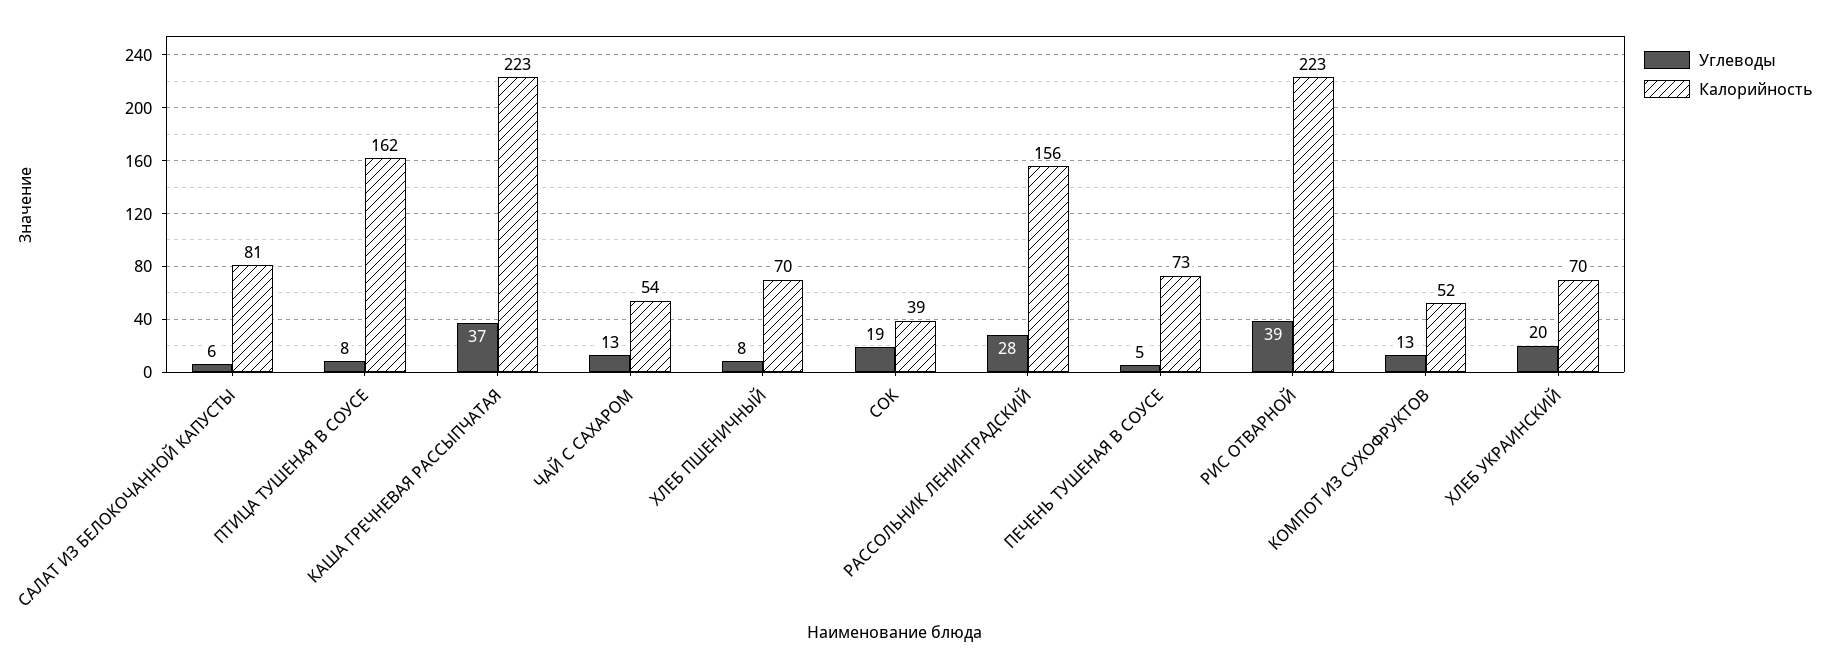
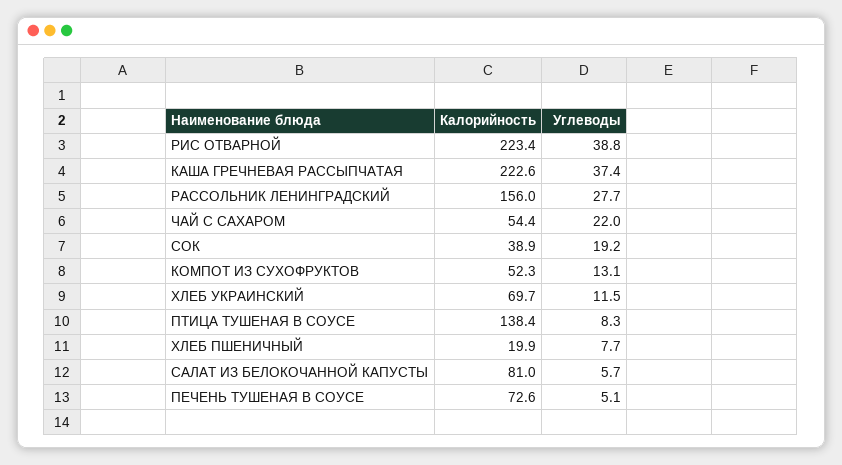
  {
    "Углеводы": {
      "САЛАТ ИЗ БЕЛОКОЧАННОЙ КАПУСТЫ": 5.7,
      "ПТИЦА ТУШЕНАЯ В СОУСЕ": 8.3,
      "КАША ГРЕЧНЕВАЯ РАССЫПЧАТАЯ": 37.4,
-     "ЧАЙ С САХАРОМ": 13,
+     "ЧАЙ С САХАРОМ": 22,
      "ХЛЕБ ПШЕНИЧНЫЙ": 7.7,
      "СОК": 19.2,
      "РАССОЛЬНИК ЛЕНИНГРАДСКИЙ": 27.7,
      "ПЕЧЕНЬ ТУШЕНАЯ В СОУСЕ": 5.1,
      "РИС ОТВАРНОЙ": 38.8,
      "КОМПОТ ИЗ СУХОФРУКТОВ": 13.1,
-     "ХЛЕБ УКРАИНСКИЙ": 20
+     "ХЛЕБ УКРАИНСКИЙ": 11.5
    },
    "Калорийность": {
      "САЛАТ ИЗ БЕЛОКОЧАННОЙ КАПУСТЫ": 81,
-     "ПТИЦА ТУШЕНАЯ В СОУСЕ": 162,
+     "ПТИЦА ТУШЕНАЯ В СОУСЕ": 138.4,
      "КАША ГРЕЧНЕВАЯ РАССЫПЧАТАЯ": 222.6,
      "ЧАЙ С САХАРОМ": 54.4,
-     "ХЛЕБ ПШЕНИЧНЫЙ": 70,
+     "ХЛЕБ ПШЕНИЧНЫЙ": 19.9,
      "СОК": 38.9,
      "РАССОЛЬНИК ЛЕНИНГРАДСКИЙ": 156,
      "ПЕЧЕНЬ ТУШЕНАЯ В СОУСЕ": 72.6,
      "РИС ОТВАРНОЙ": 223.4,
      "КОМПОТ ИЗ СУХОФРУКТОВ": 52.3,
      "ХЛЕБ УКРАИНСКИЙ": 69.7
    }
  }

